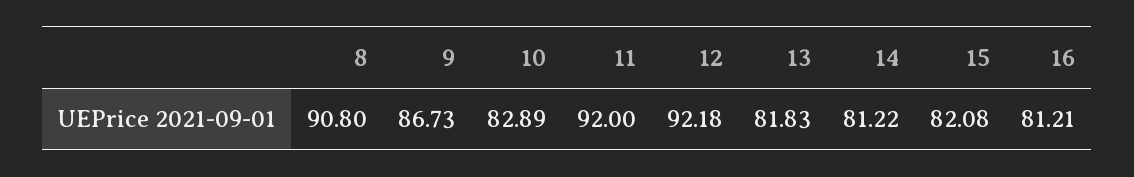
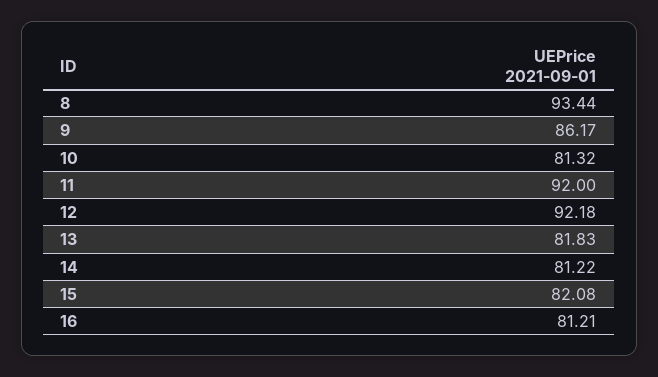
  {
-   "8": 90.8,
+   "8": 93.44,
-   "9": 86.73,
+   "9": 86.17,
-   "10": 82.89,
+   "10": 81.32,
    "11": 92,
    "12": 92.18,
    "13": 81.83,
    "14": 81.22,
    "15": 82.08,
    "16": 81.21
  }

